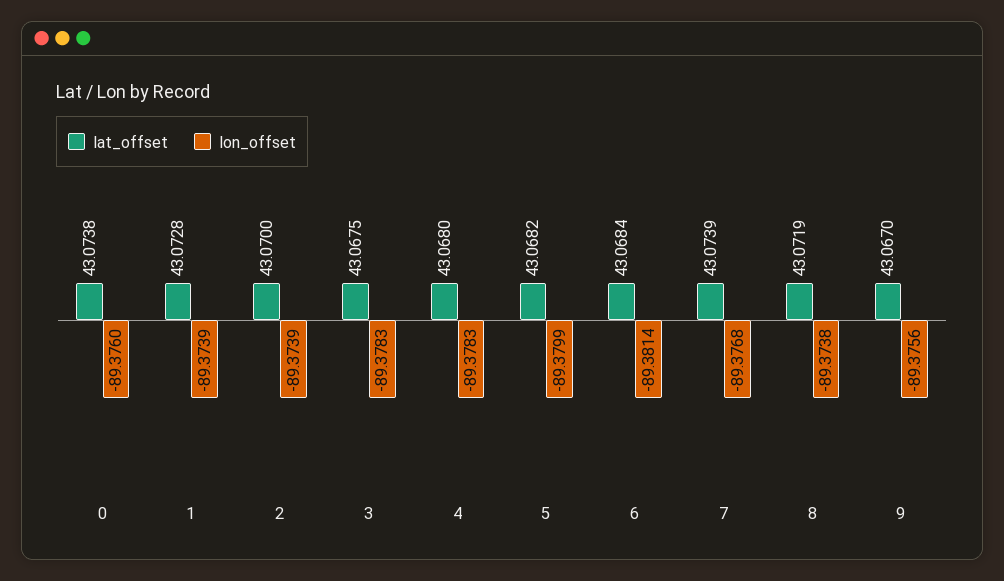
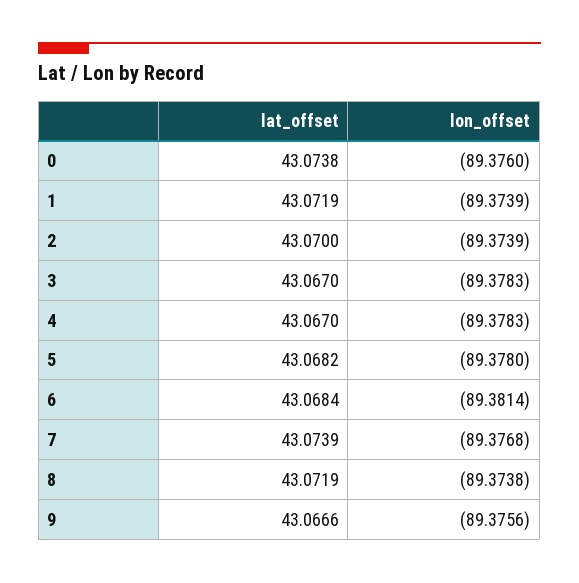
  {
    "lat_offset": {
      "0": 43.0738,
-     "1": 43.0728,
+     "1": 43.0719,
      "2": 43.07,
-     "3": 43.0675,
+     "3": 43.067,
-     "4": 43.068,
+     "4": 43.067,
      "5": 43.0682,
      "6": 43.0684,
      "7": 43.0739,
      "8": 43.0719,
-     "9": 43.067
+     "9": 43.0666
    },
    "lon_offset": {
      "0": -89.376,
      "1": -89.3739,
      "2": -89.3739,
      "3": -89.3783,
      "4": -89.3783,
-     "5": -89.3799,
+     "5": -89.378,
      "6": -89.3814,
      "7": -89.3768,
      "8": -89.3738,
      "9": -89.3756
    }
  }

